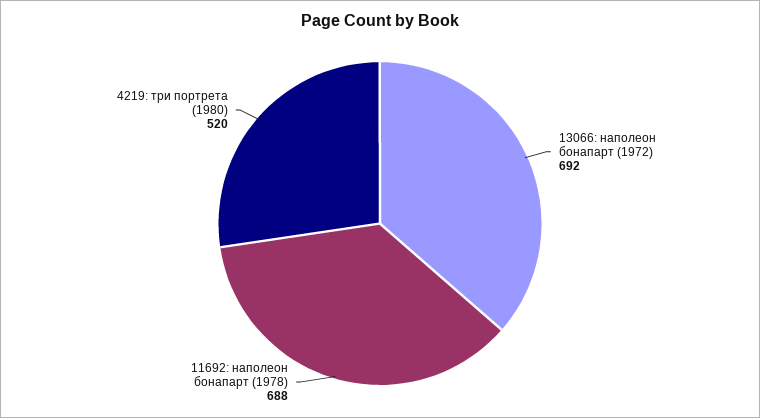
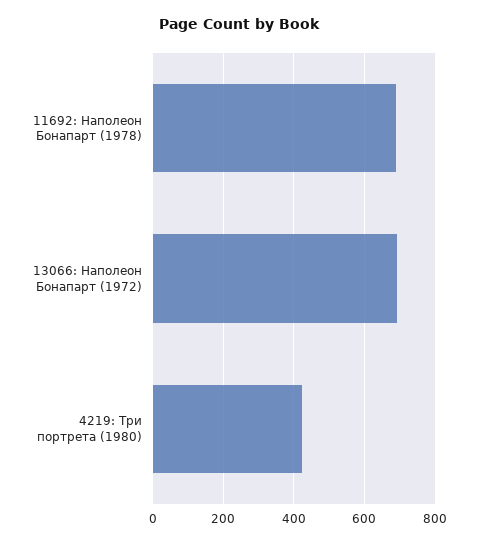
  {
    "13066: наполеон бонапарт (1972)": 692,
    "11692: наполеон бонапарт (1978)": 688,
-   "4219: три портрета (1980)": 520
+   "4219: три портрета (1980)": 420
  }

